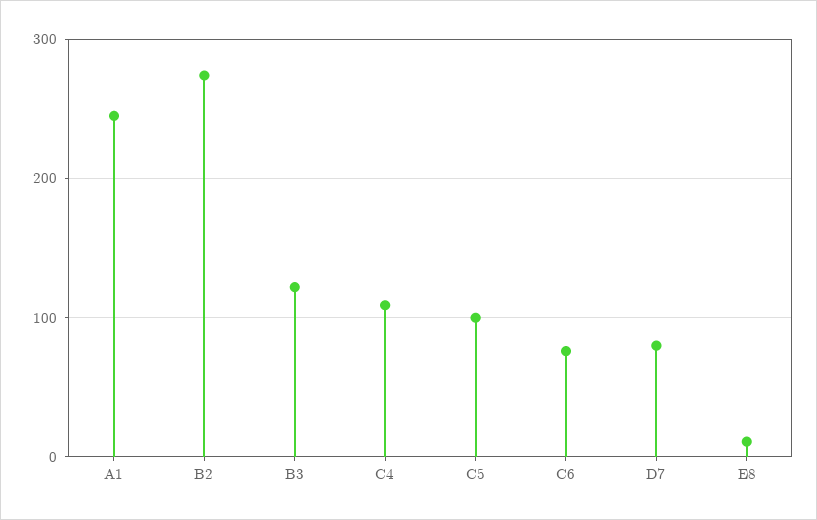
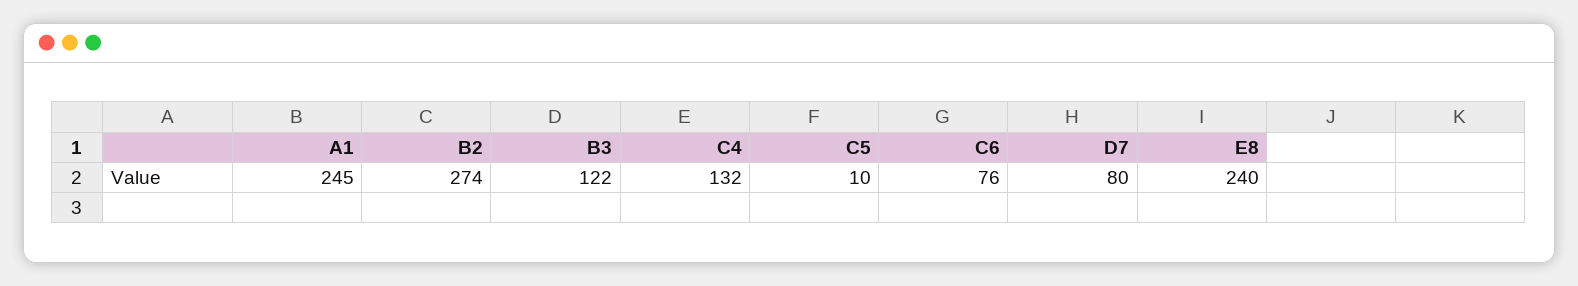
  {
    "A1": 245,
    "B2": 274,
    "B3": 122,
-   "C4": 110,
+   "C4": 132,
-   "C5": 100,
+   "C5": 10,
    "C6": 76,
    "D7": 80,
-   "E8": 10
+   "E8": 240
  }

